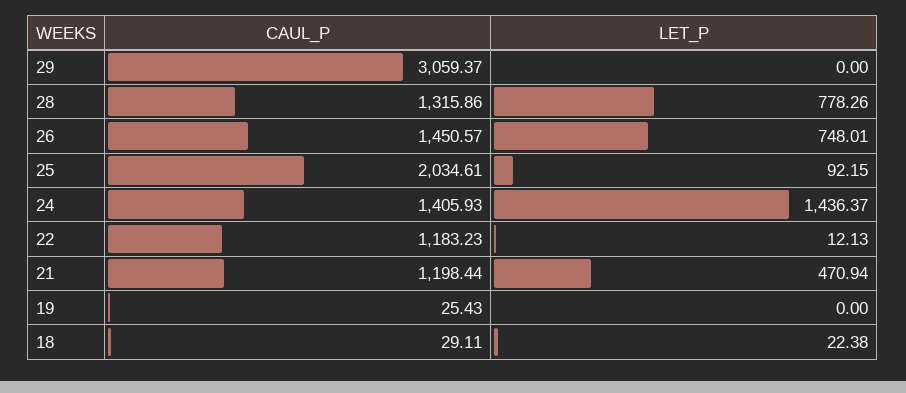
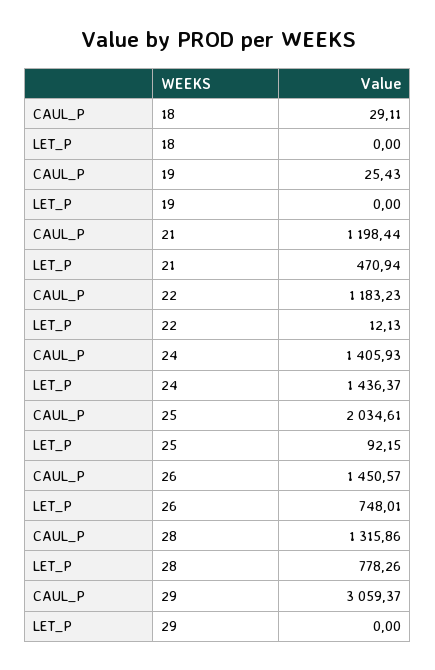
  {
    "CAUL_P": {
      "29": 3059.37,
      "28": 1315.86,
      "26": 1450.57,
      "25": 2034.61,
      "24": 1405.93,
      "22": 1183.23,
      "21": 1198.44,
      "19": 25.43,
      "18": 29.11
    },
    "LET_P": {
      "29": 0,
      "28": 778.26,
      "26": 748.01,
      "25": 92.15,
      "24": 1436.37,
      "22": 12.13,
      "21": 470.94,
      "19": 0,
-     "18": 22.38
+     "18": 0
    }
  }

